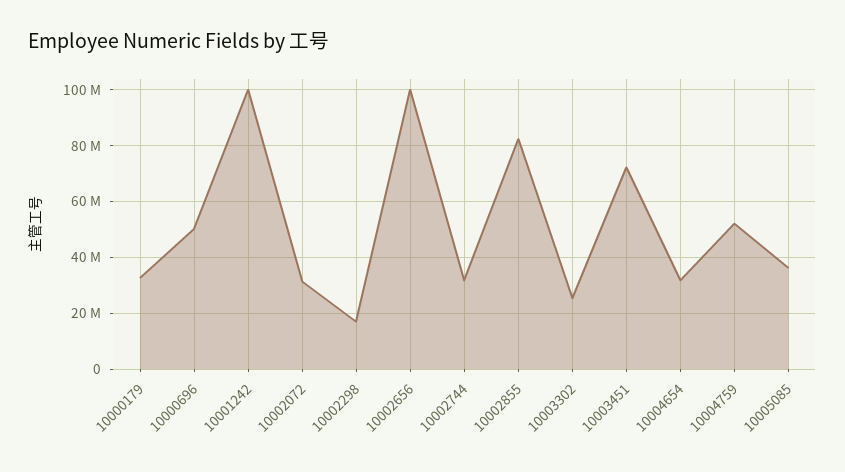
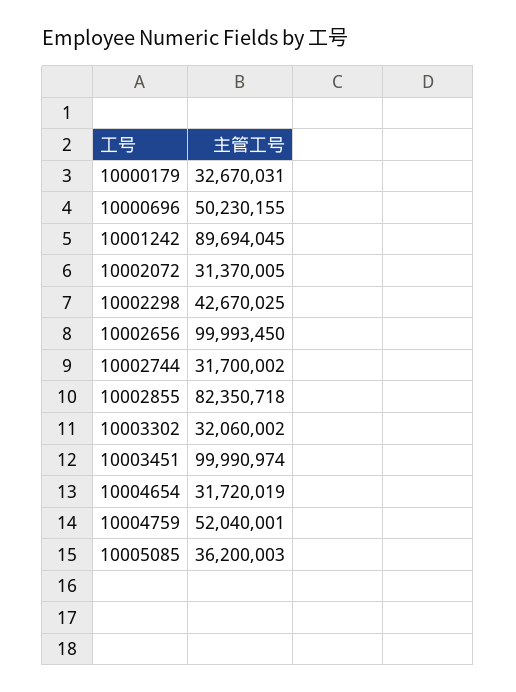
  {
    "10000179": 32670031,
    "10000696": 50230155,
-   "10001242": 100000000,
+   "10001242": 89694045,
    "10002072": 31370005,
-   "10002298": 17500000,
+   "10002298": 42670025,
    "10002656": 99993450,
    "10002744": 31700002,
    "10002855": 82350718,
-   "10003302": 25000000,
+   "10003302": 32060002,
-   "10003451": 72500000,
+   "10003451": 99990974,
    "10004654": 31720019,
    "10004759": 52040001,
    "10005085": 36200003
  }

